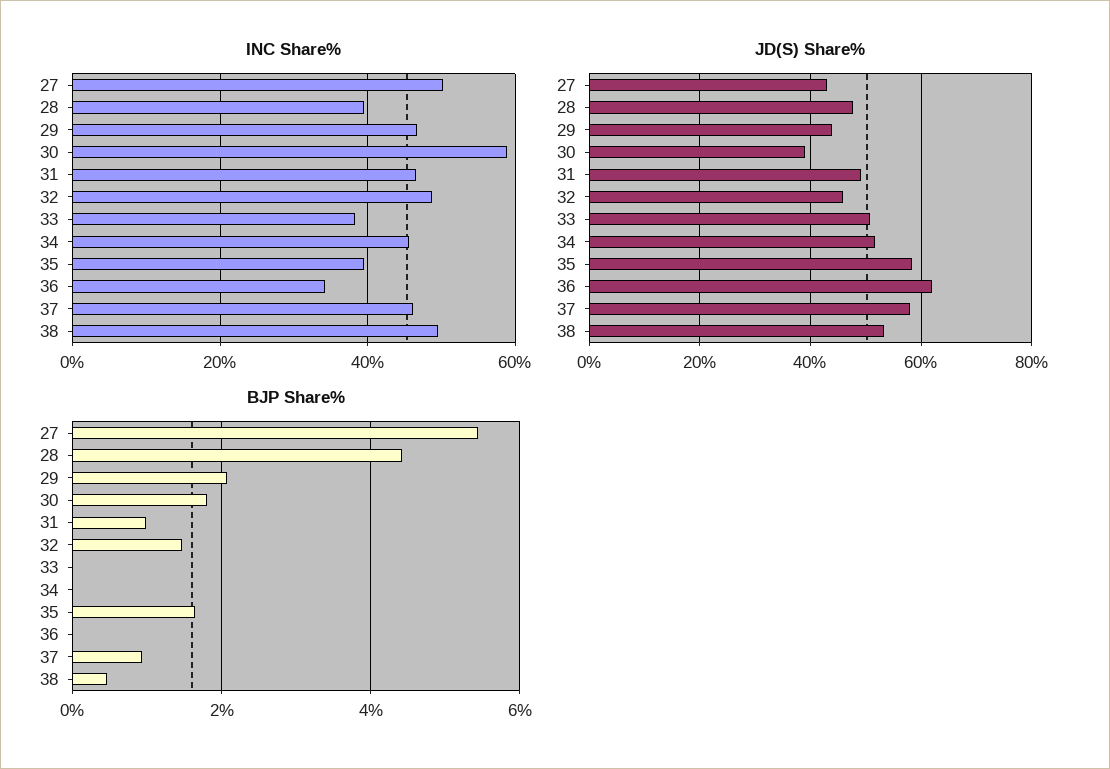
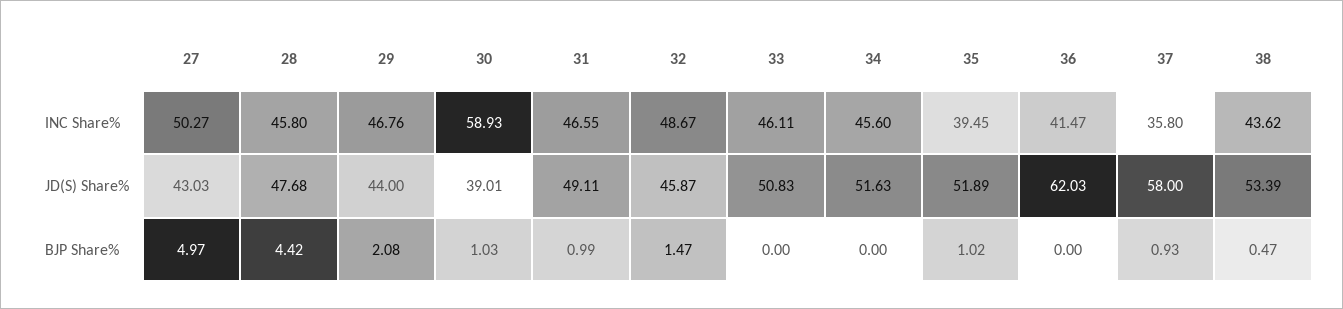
  {
    "INC Share%": {
      "27": 50.27,
-     "28": 40,
+     "28": 45.8,
      "29": 46.76,
      "30": 58.93,
      "31": 46.55,
      "32": 48.67,
-     "33": 38,
+     "33": 46.11,
      "34": 45.6,
      "35": 39.45,
-     "36": 34,
+     "36": 41.47,
-     "37": 46,
+     "37": 35.8,
-     "38": 50
+     "38": 43.62
    },
    "JD(S) Share%": {
      "27": 43.03,
      "28": 47.68,
      "29": 44,
      "30": 39.01,
      "31": 49.11,
      "32": 45.87,
      "33": 50.83,
      "34": 51.63,
-     "35": 58,
+     "35": 51.89,
      "36": 62.03,
      "37": 58,
      "38": 53.39
    },
    "BJP Share%": {
-     "27": 5.4,
+     "27": 4.97,
      "28": 4.42,
      "29": 2.08,
-     "30": 1.8,
+     "30": 1.03,
      "31": 0.99,
      "32": 1.47,
      "33": 0,
      "34": 0,
-     "35": 1.6,
+     "35": 1.02,
      "36": 0,
      "37": 0.93,
      "38": 0.47
    }
  }

